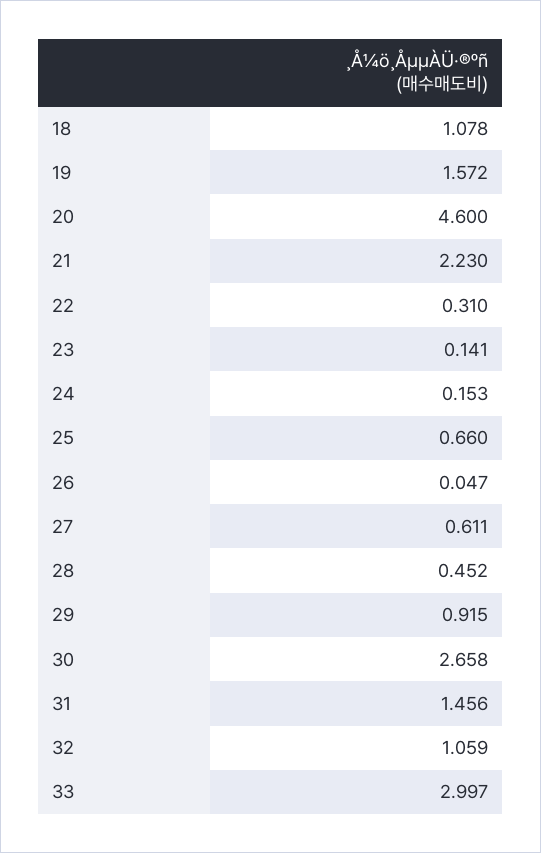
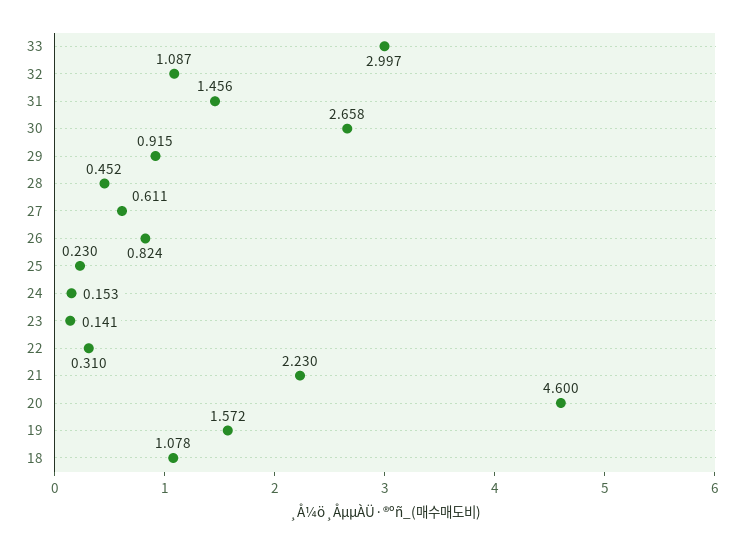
  {
    "18": 1.078,
    "19": 1.572,
    "20": 4.6,
    "21": 2.23,
    "22": 0.31,
    "23": 0.141,
    "24": 0.153,
-   "25": 0.66,
+   "25": 0.23,
-   "26": 0.047,
+   "26": 0.824,
    "27": 0.611,
    "28": 0.452,
    "29": 0.915,
    "30": 2.658,
    "31": 1.456,
-   "32": 1.059,
+   "32": 1.087,
    "33": 2.997
  }

